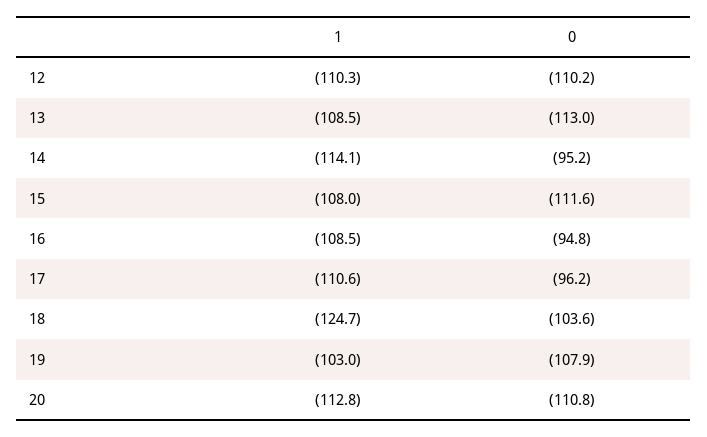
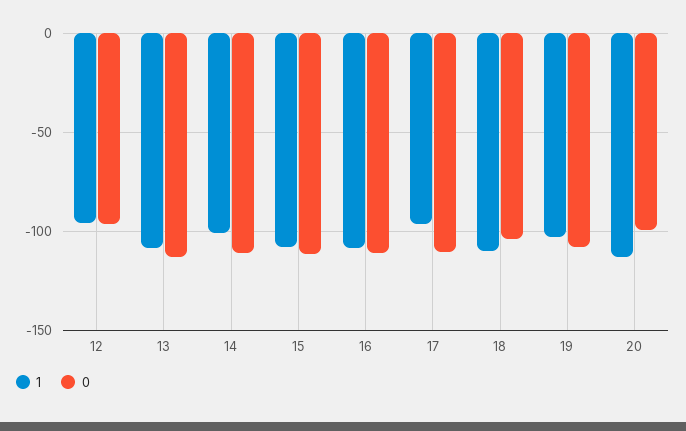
  {
    "1": {
-     "12": -110.3,
+     "12": -95,
      "13": -108.5,
-     "14": -114.1,
+     "14": -100,
      "15": -108,
      "16": -108.5,
-     "17": -110.6,
+     "17": -95,
-     "18": -124.7,
+     "18": -110,
      "19": -103,
      "20": -112.8
    },
    "0": {
-     "12": -110.2,
+     "12": -95,
      "13": -113,
-     "14": -95.2,
+     "14": -110,
      "15": -111.6,
-     "16": -94.8,
+     "16": -110,
-     "17": -96.2,
+     "17": -110,
      "18": -103.6,
      "19": -107.9,
-     "20": -110.8
+     "20": -100
    }
  }

